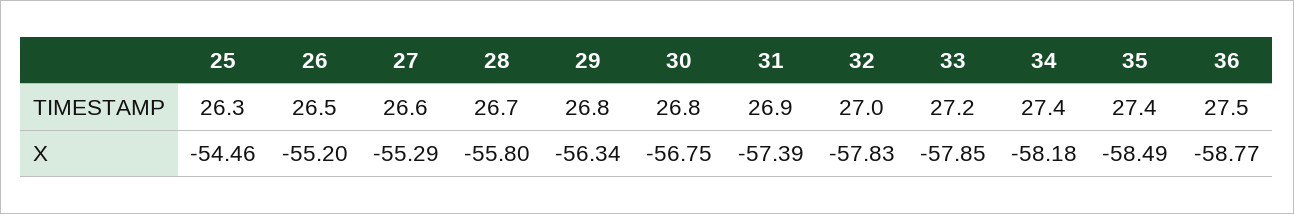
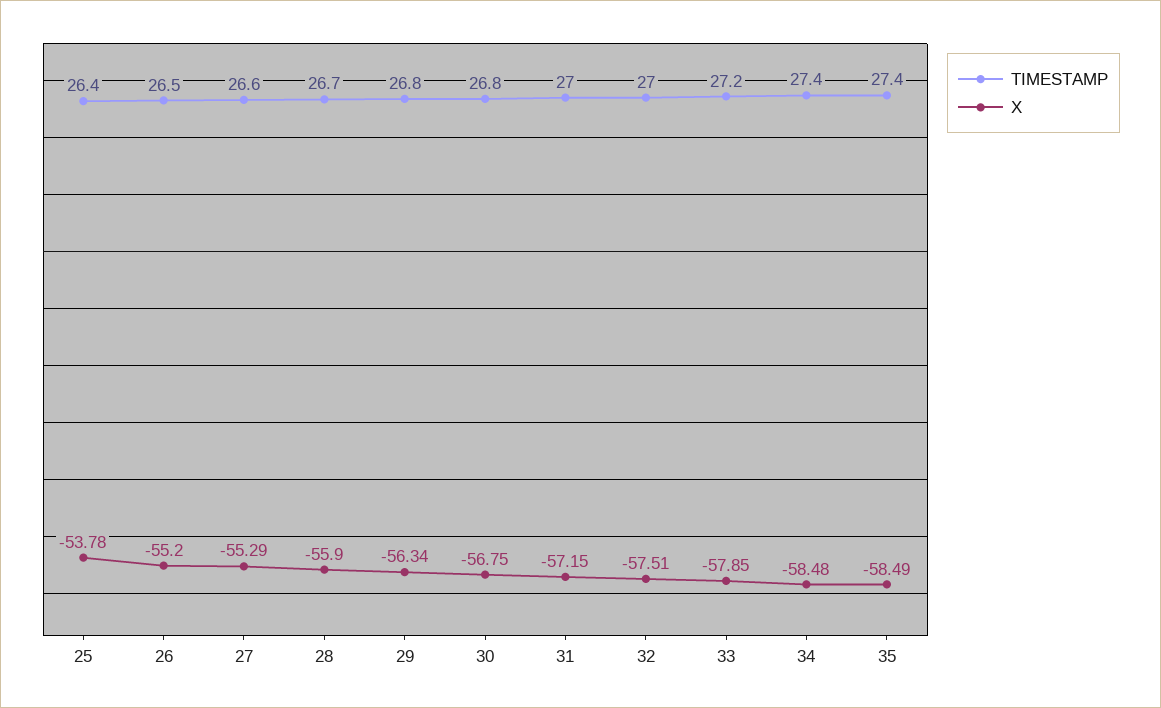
  {
    "TIMESTAMP": {
-     "25": 26.3,
+     "25": 26.4,
      "26": 26.5,
      "27": 26.6,
      "28": 26.7,
      "29": 26.8,
      "30": 26.8,
-     "31": 26.9,
+     "31": 27,
      "32": 27,
      "33": 27.2,
      "34": 27.4,
-     "35": 27.4,
+     "35": 27.4
-     "36": 27.5
    },
    "X": {
-     "25": -54.46,
+     "25": -53.78,
      "26": -55.2,
      "27": -55.29,
-     "28": -55.8,
+     "28": -55.9,
      "29": -56.34,
      "30": -56.75,
-     "31": -57.39,
+     "31": -57.15,
-     "32": -57.83,
+     "32": -57.51,
      "33": -57.85,
-     "34": -58.18,
+     "34": -58.48,
-     "35": -58.49,
+     "35": -58.49
-     "36": -58.77
    }
  }

